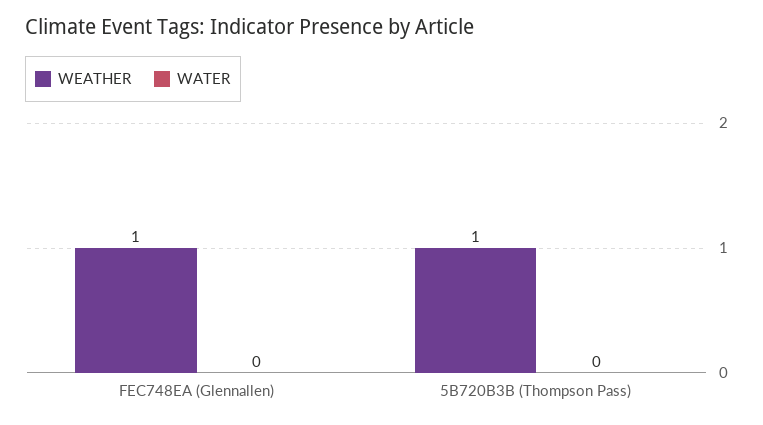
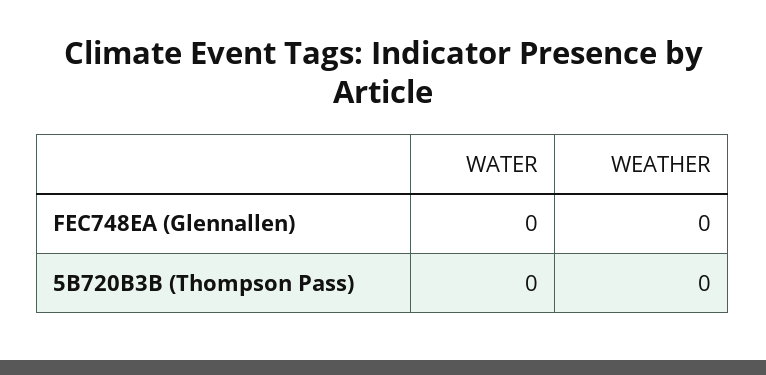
  {
    "WEATHER": {
-     "FEC748EA (Glennallen)": 1,
+     "FEC748EA (Glennallen)": 0,
-     "5B720B3B (Thompson Pass)": 1
+     "5B720B3B (Thompson Pass)": 0
    },
    "WATER": {
      "FEC748EA (Glennallen)": 0,
      "5B720B3B (Thompson Pass)": 0
    }
  }

